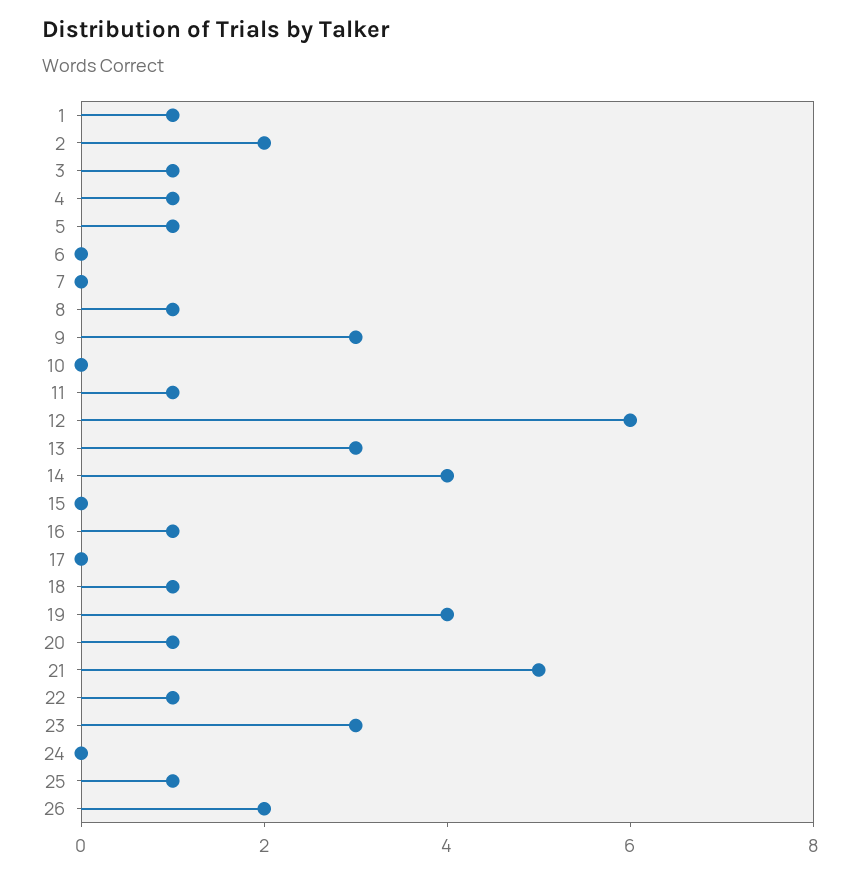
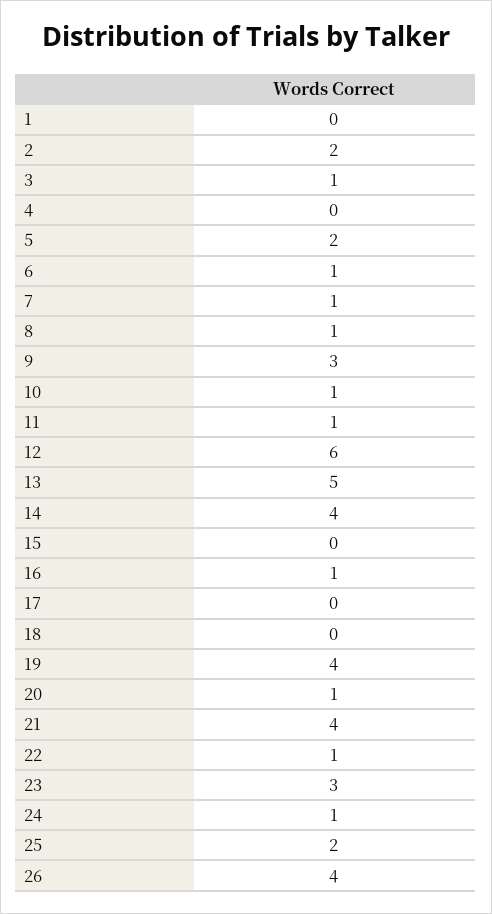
  {
-   "1": 1,
+   "1": 0,
    "2": 2,
    "3": 1,
-   "4": 1,
+   "4": 0,
-   "5": 1,
+   "5": 2,
-   "6": 0,
+   "6": 1,
-   "7": 0,
+   "7": 1,
    "8": 1,
    "9": 3,
-   "10": 0,
+   "10": 1,
    "11": 1,
    "12": 6,
-   "13": 3,
+   "13": 5,
    "14": 4,
    "15": 0,
    "16": 1,
    "17": 0,
-   "18": 1,
+   "18": 0,
    "19": 4,
    "20": 1,
-   "21": 5,
+   "21": 4,
    "22": 1,
    "23": 3,
-   "24": 0,
+   "24": 1,
-   "25": 1,
+   "25": 2,
-   "26": 2
+   "26": 4
  }

